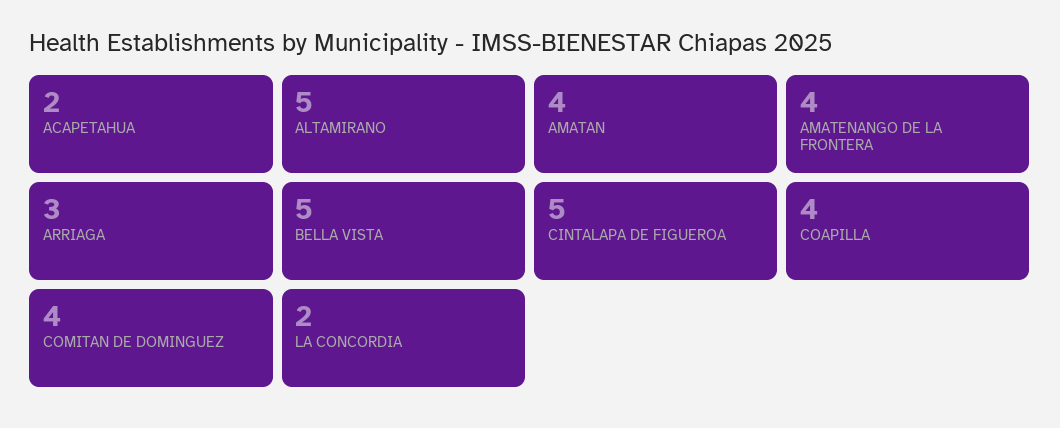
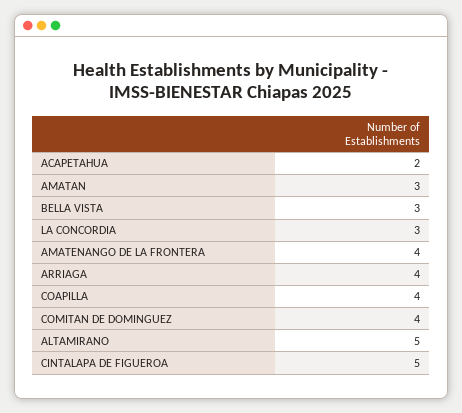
  {
    "ACAPETAHUA": 2,
    "ALTAMIRANO": 5,
-   "AMATAN": 4,
+   "AMATAN": 3,
    "AMATENANGO DE LA FRONTERA": 4,
-   "ARRIAGA": 3,
+   "ARRIAGA": 4,
-   "BELLA VISTA": 5,
+   "BELLA VISTA": 3,
    "CINTALAPA DE FIGUEROA": 5,
    "COAPILLA": 4,
    "COMITAN DE DOMINGUEZ": 4,
-   "LA CONCORDIA": 2
+   "LA CONCORDIA": 3
  }

